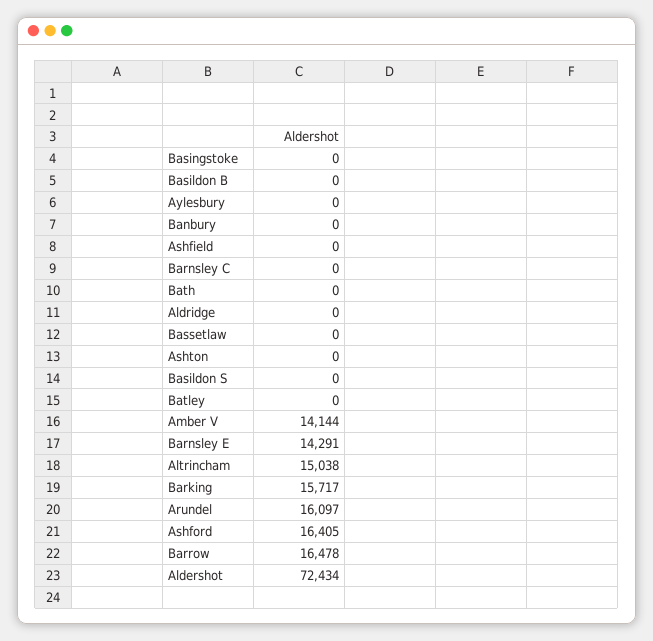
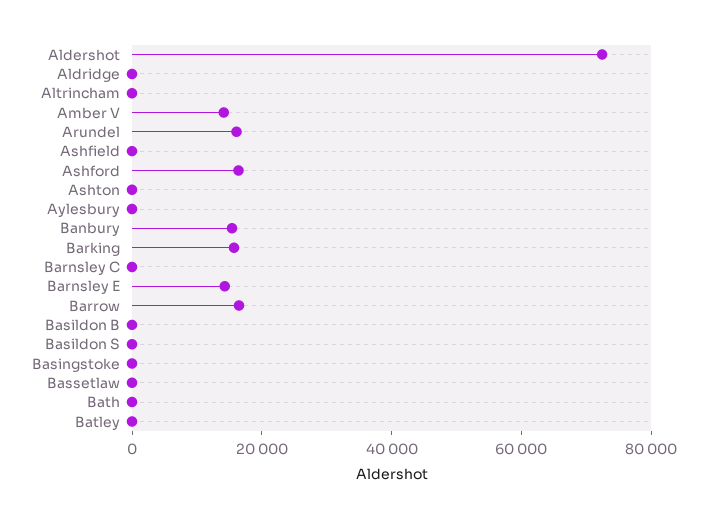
  {
    "Basingstoke": 0,
    "Basildon B": 0,
    "Aylesbury": 0,
-   "Banbury": 0,
+   "Banbury": 15000,
    "Ashfield": 0,
    "Barnsley C": 0,
    "Bath": 0,
    "Aldridge": 0,
    "Bassetlaw": 0,
    "Ashton": 0,
    "Basildon S": 0,
    "Batley": 0,
    "Amber V": 14144,
    "Barnsley E": 14291,
-   "Altrincham": 15038,
+   "Altrincham": 0,
    "Barking": 15717,
    "Arundel": 16097,
    "Ashford": 16405,
    "Barrow": 16478,
    "Aldershot": 72434
  }

